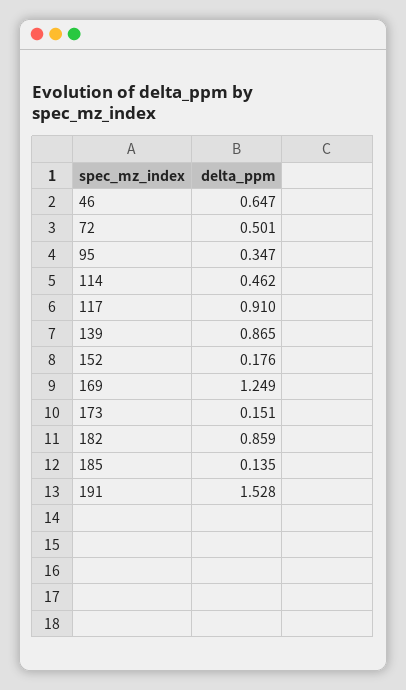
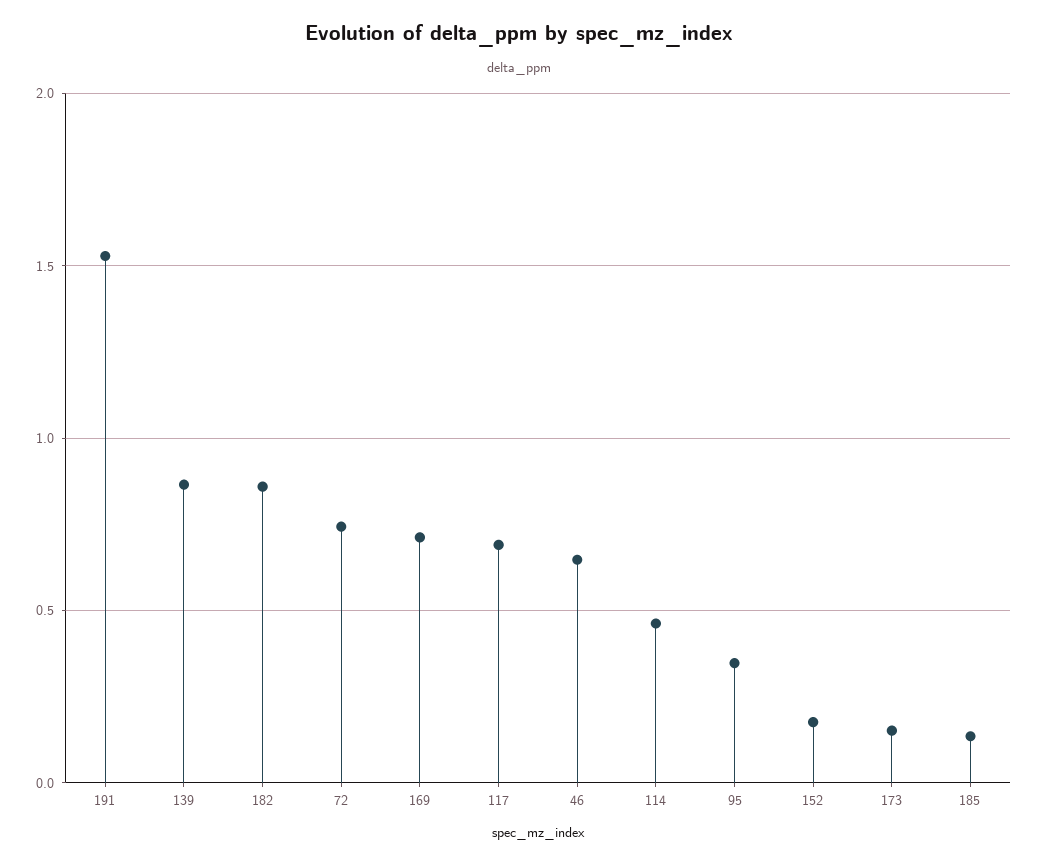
  {
    "46": 0.647,
-   "72": 0.501,
+   "72": 0.75,
    "95": 0.347,
    "114": 0.462,
-   "117": 0.91,
+   "117": 0.7,
    "139": 0.865,
    "152": 0.176,
-   "169": 1.249,
+   "169": 0.7,
    "173": 0.151,
    "182": 0.859,
    "185": 0.135,
    "191": 1.528
  }

